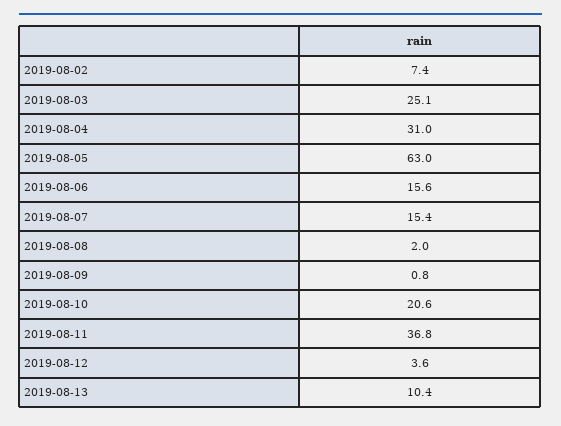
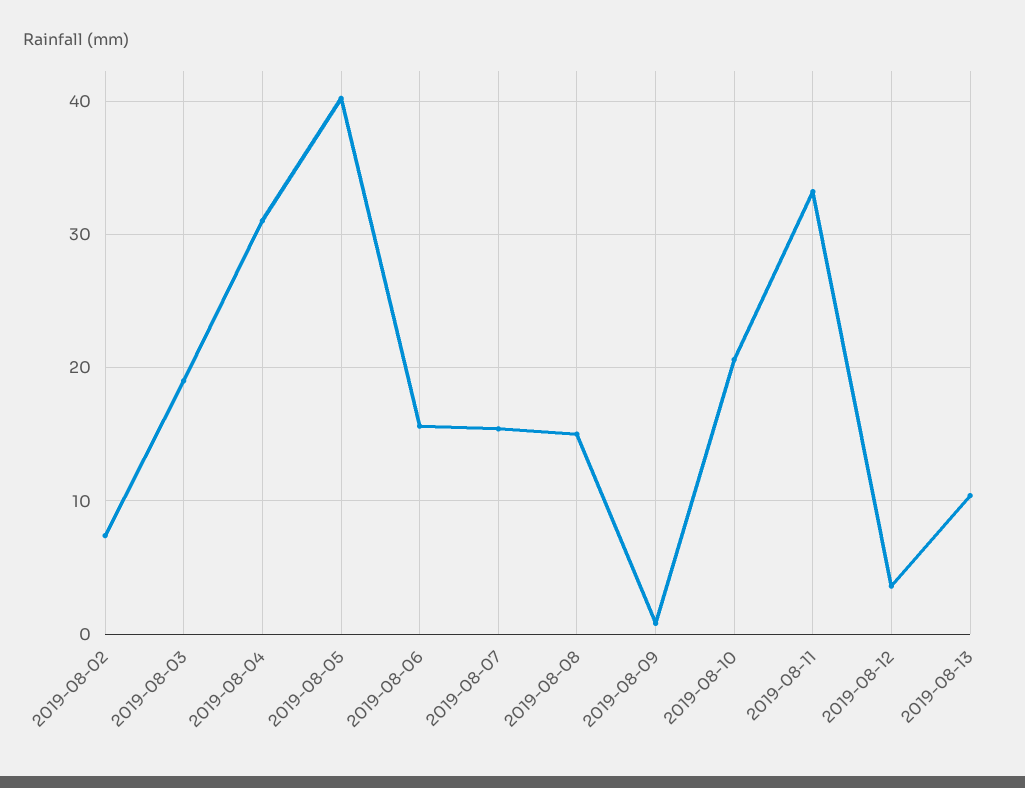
  {
    "2019-08-02": 7.4,
-   "2019-08-03": 25.1,
+   "2019-08-03": 19,
    "2019-08-04": 31,
-   "2019-08-05": 63,
+   "2019-08-05": 40,
    "2019-08-06": 15.6,
    "2019-08-07": 15.4,
-   "2019-08-08": 2,
+   "2019-08-08": 15,
    "2019-08-09": 0.8,
    "2019-08-10": 20.6,
-   "2019-08-11": 36.8,
+   "2019-08-11": 33,
    "2019-08-12": 3.6,
    "2019-08-13": 10.4
  }

